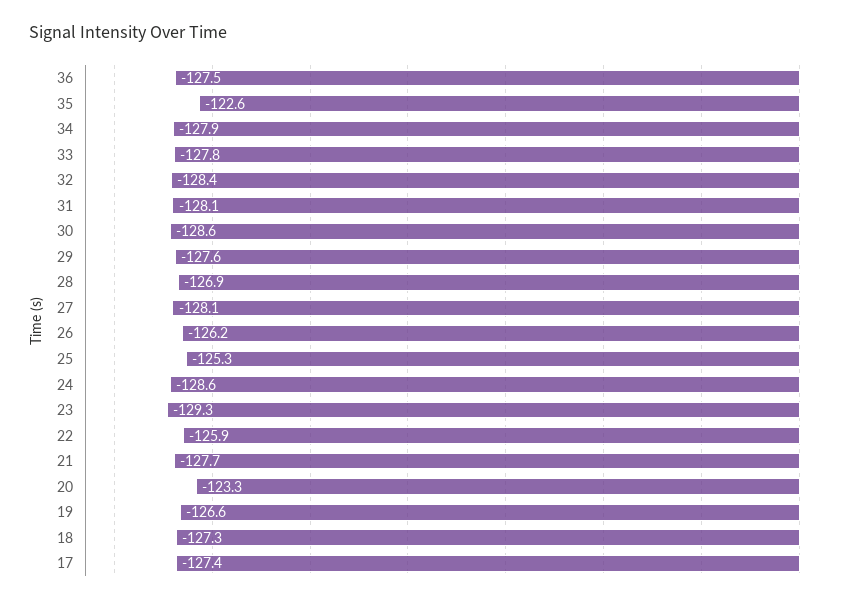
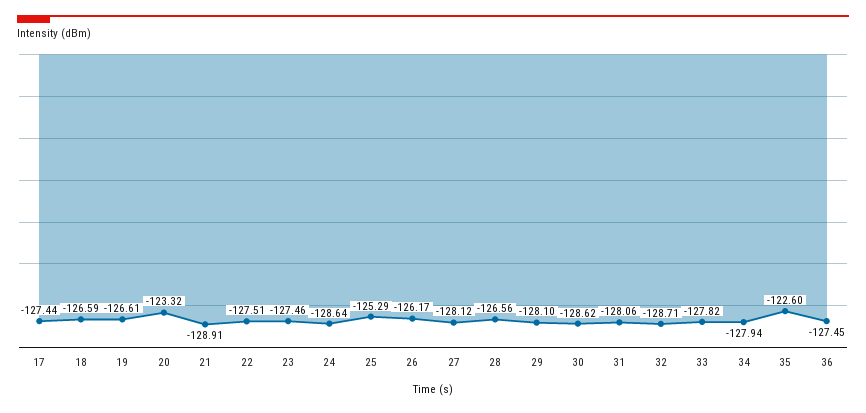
  {
    "36": -127.45,
    "35": -122.6,
    "34": -127.94,
    "33": -127.82,
-   "32": -128.4,
+   "32": -128.71,
    "31": -128.06,
    "30": -128.62,
-   "29": -127.6,
+   "29": -128.1,
-   "28": -126.9,
+   "28": -126.56,
    "27": -128.12,
    "26": -126.17,
    "25": -125.29,
    "24": -128.64,
-   "23": -129.3,
+   "23": -127.46,
-   "22": -125.9,
+   "22": -127.51,
-   "21": -127.7,
+   "21": -128.91,
    "20": -123.32,
    "19": -126.61,
-   "18": -127.3,
+   "18": -126.59,
    "17": -127.44
  }

